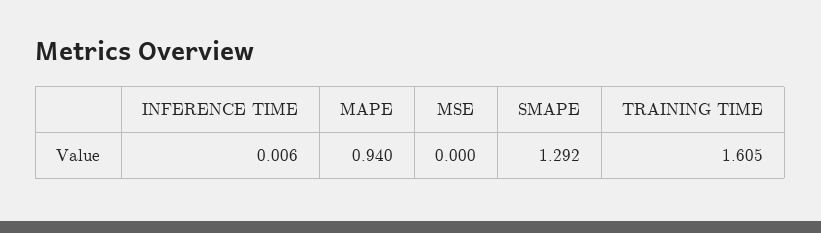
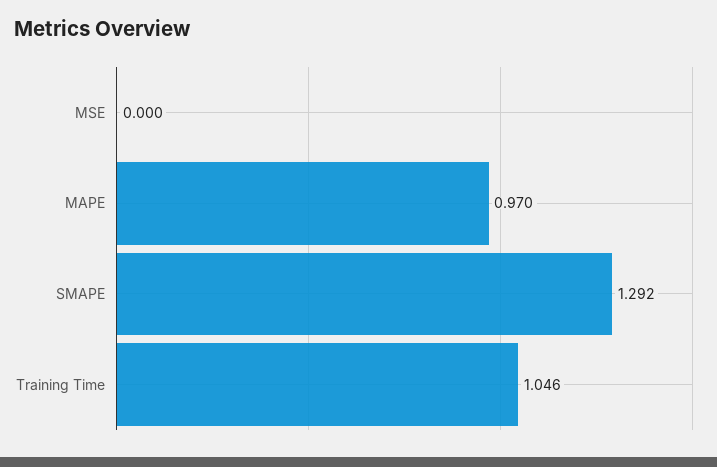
  {
-   "INFERENCE TIME": 0.006,
-   "MAPE": 0.94,
+   "MAPE": 0.97,
    "MSE": 0,
    "SMAPE": 1.292,
-   "TRAINING TIME": 1.605
+   "TRAINING TIME": 1.046
  }

